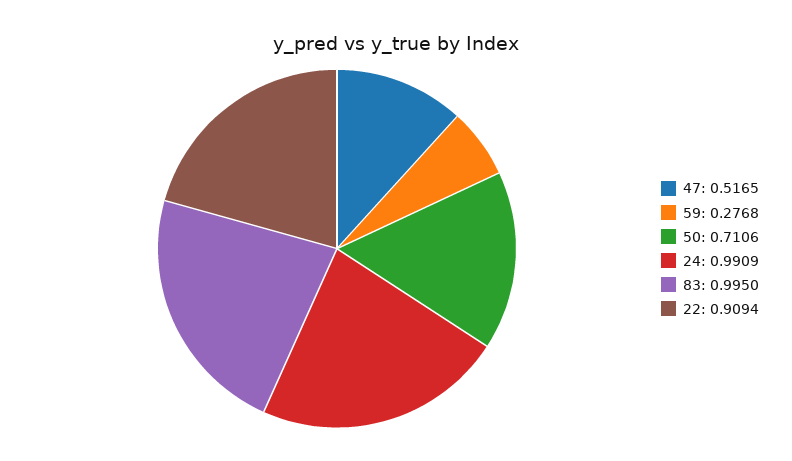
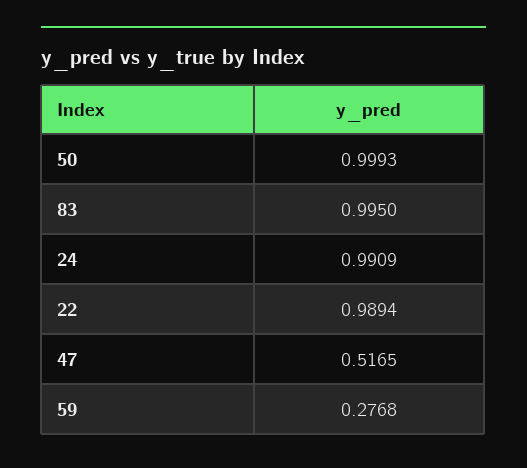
  {
    "47": 0.5165,
    "59": 0.2768,
-   "50": 0.7106,
+   "50": 0.9993,
    "24": 0.9909,
    "83": 0.995,
-   "22": 0.9094
+   "22": 0.9894
  }

